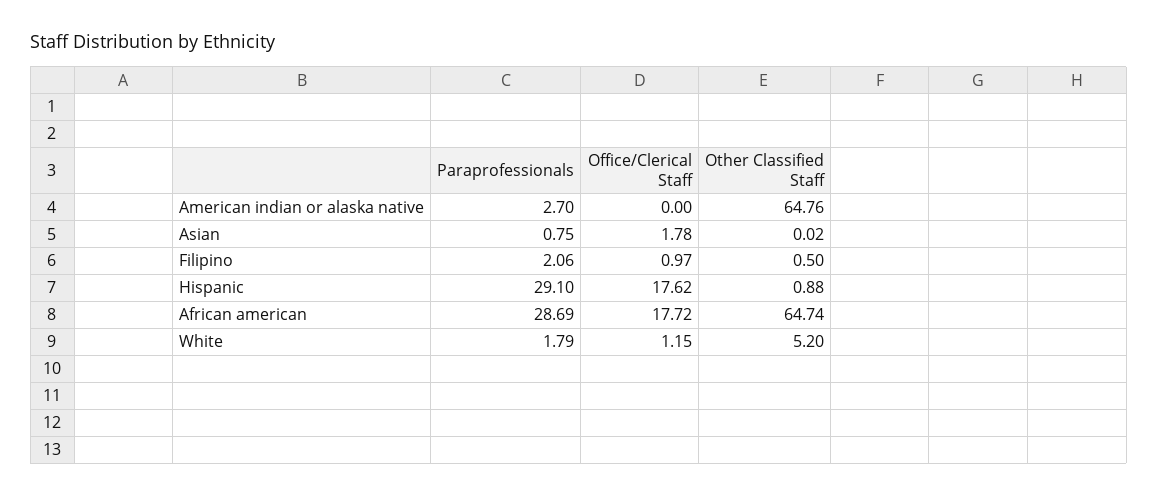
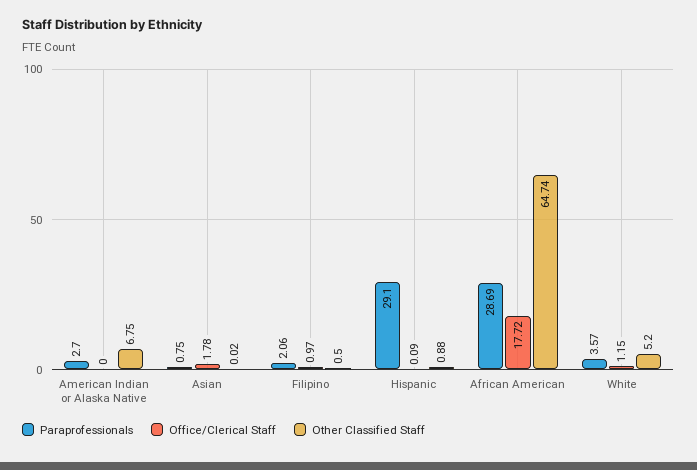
  {
    "Paraprofessionals": {
      "American indian or alaska native": 2.7,
      "Asian": 0.75,
      "Filipino": 2.06,
      "Hispanic": 29.1,
      "African american": 28.69,
-     "White": 1.79
+     "White": 3.57
    },
    "Office/Clerical Staff": {
      "American indian or alaska native": 0,
      "Asian": 1.78,
      "Filipino": 0.97,
-     "Hispanic": 17.62,
+     "Hispanic": 0.09,
      "African american": 17.72,
      "White": 1.15
    },
    "Other Classified Staff": {
-     "American indian or alaska native": 64.76,
+     "American indian or alaska native": 6.75,
      "Asian": 0.02,
      "Filipino": 0.5,
      "Hispanic": 0.88,
      "African american": 64.74,
      "White": 5.2
    }
  }

